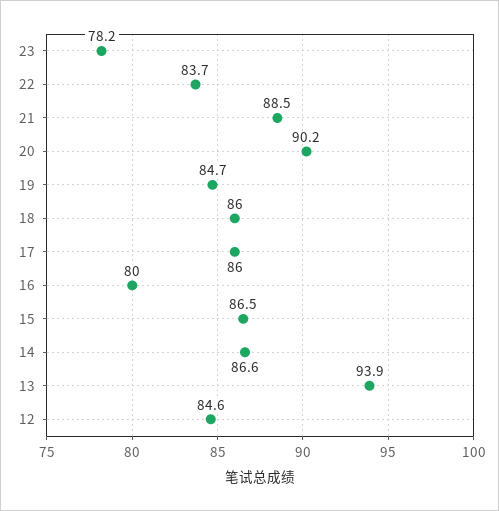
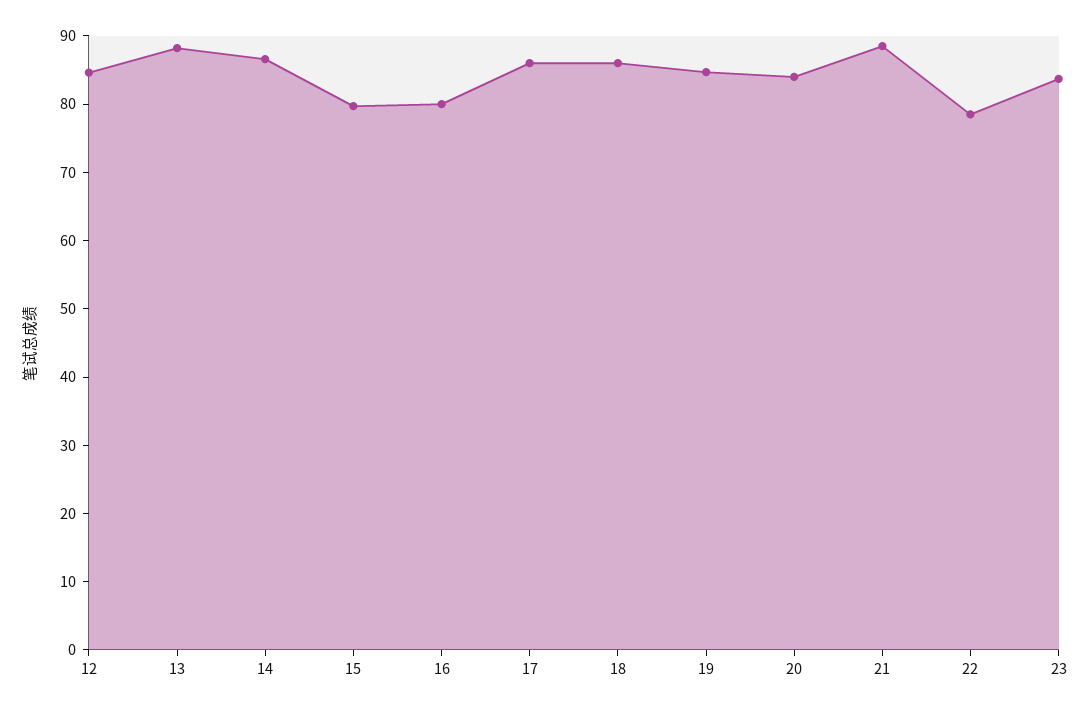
  {
-   "23": 78.2,
+   "23": 84,
-   "22": 83.7,
+   "22": 78,
    "21": 88.5,
-   "20": 90.2,
+   "20": 84,
    "19": 84.7,
    "18": 86,
    "17": 86,
    "16": 80,
-   "15": 86.5,
+   "15": 80,
    "14": 86.6,
-   "13": 93.9,
+   "13": 88,
    "12": 84.6
  }

